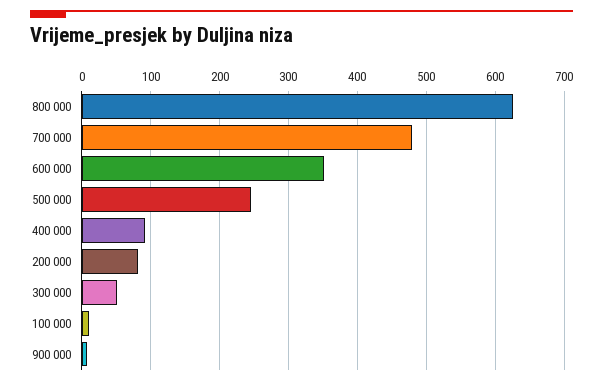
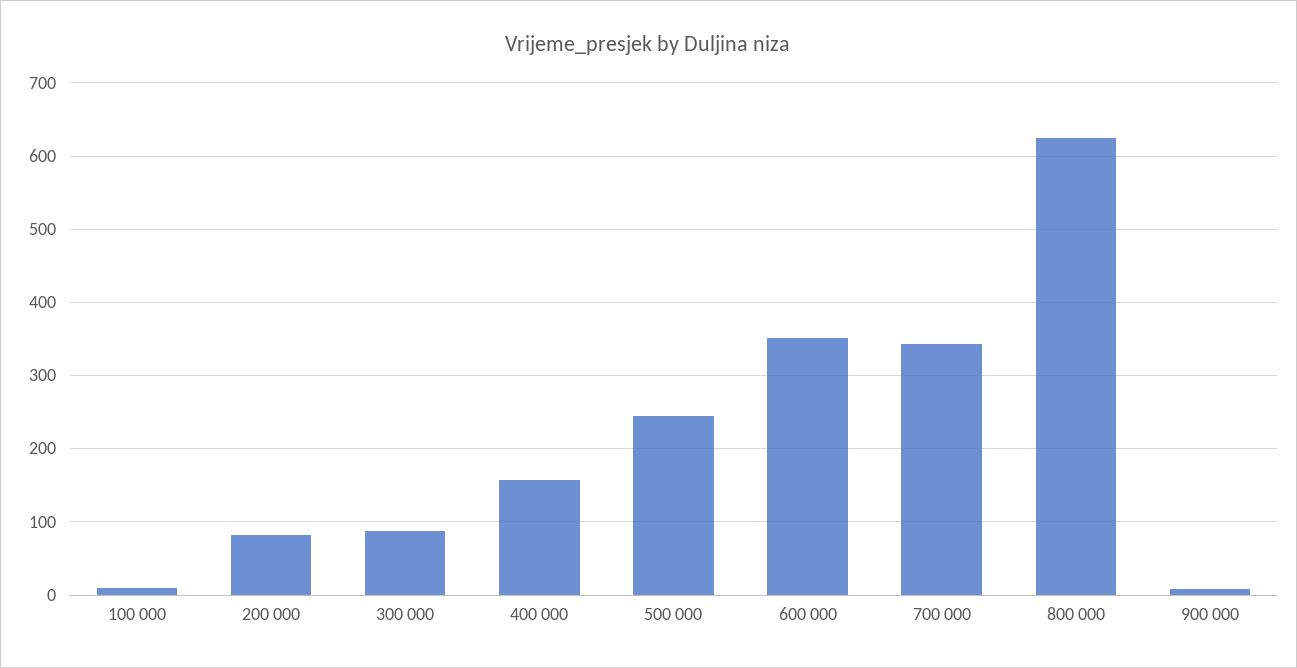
  {
    "800 000": 630,
-   "700 000": 480,
+   "700 000": 340,
    "600 000": 350,
    "500 000": 250,
-   "400 000": 90,
+   "400 000": 160,
    "200 000": 80,
-   "300 000": 50,
+   "300 000": 90,
    "100 000": 10,
    "900 000": 10
  }

